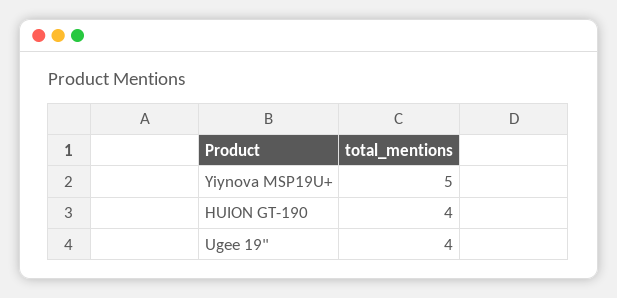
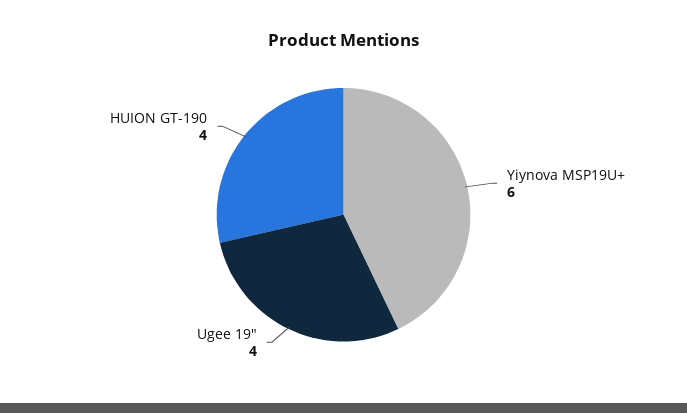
  {
-   "Yiynova MSP19U+": 5,
+   "Yiynova MSP19U+": 6,
    "HUION GT-190": 4,
    "Ugee 19\"": 4
  }

